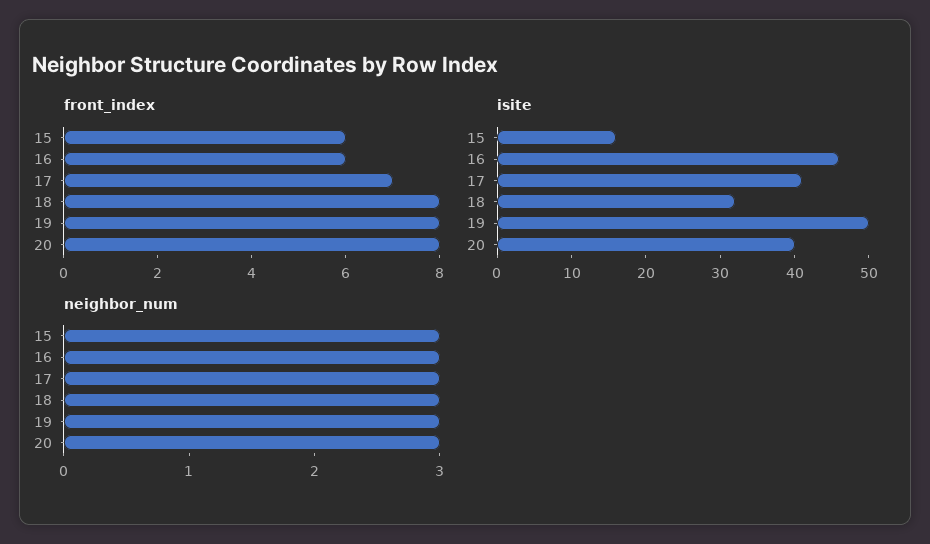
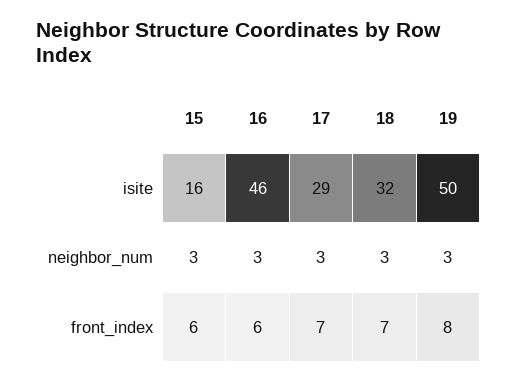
  {
    "front_index": {
      "15": 6,
      "16": 6,
      "17": 7,
-     "18": 8,
+     "18": 7,
-     "19": 8,
+     "19": 8
-     "20": 8
    },
    "isite": {
      "15": 16,
      "16": 46,
-     "17": 40,
+     "17": 29,
      "18": 32,
-     "19": 50,
+     "19": 50
-     "20": 40
    },
    "neighbor_num": {
      "15": 3,
      "16": 3,
      "17": 3,
      "18": 3,
-     "19": 3,
+     "19": 3
-     "20": 3
    }
  }

